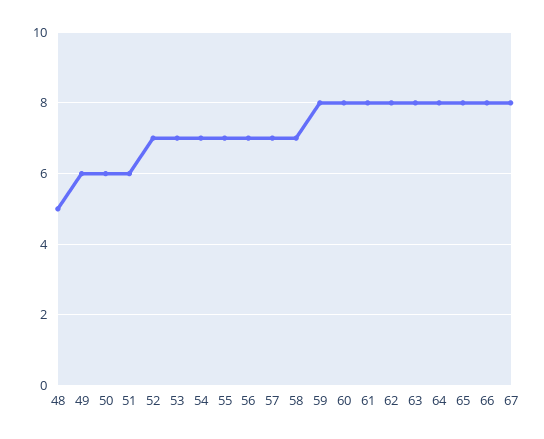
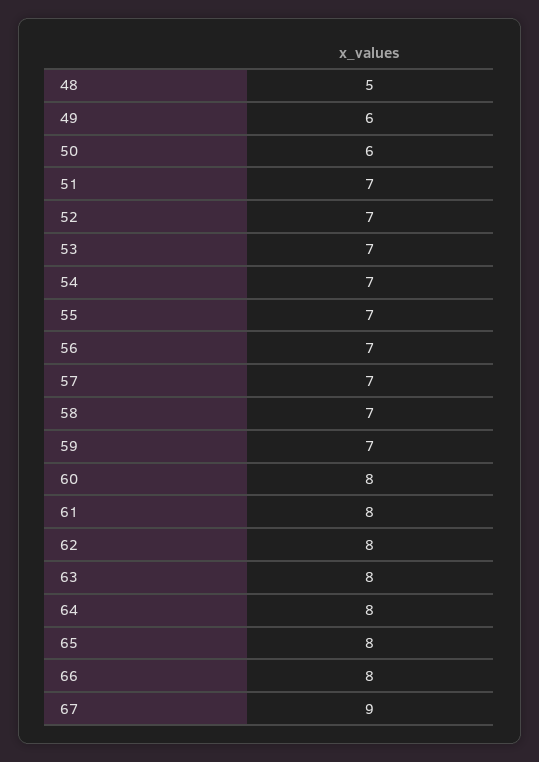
  {
    "48": 5,
    "49": 6,
    "50": 6,
-   "51": 6,
+   "51": 7,
    "52": 7,
    "53": 7,
    "54": 7,
    "55": 7,
    "56": 7,
    "57": 7,
    "58": 7,
-   "59": 8,
+   "59": 7,
    "60": 8,
    "61": 8,
    "62": 8,
    "63": 8,
    "64": 8,
    "65": 8,
    "66": 8,
-   "67": 8
+   "67": 9
  }

